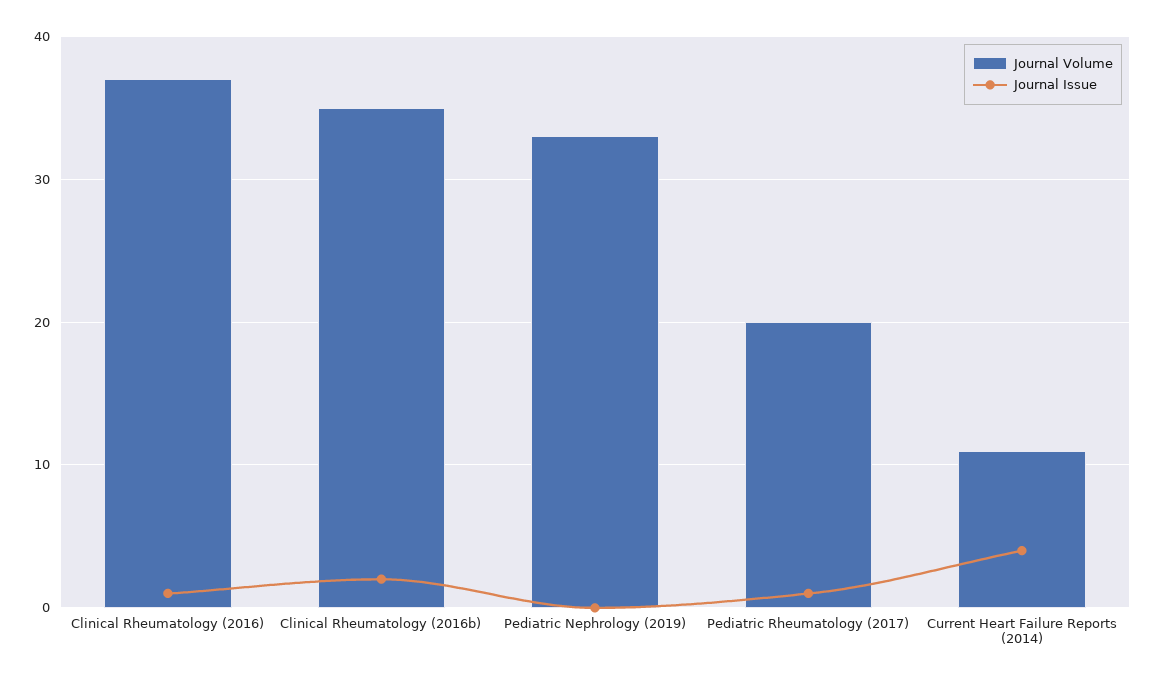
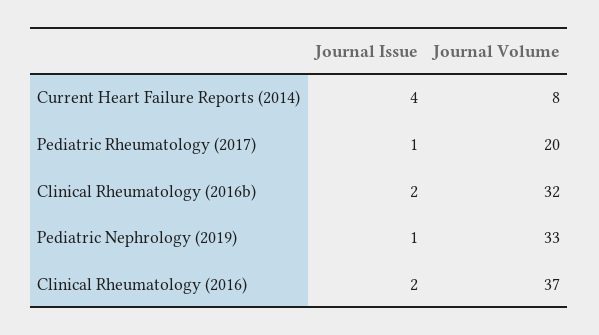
  {
    "Journal Volume": {
      "Clinical Rheumatology (2016)": 37,
-     "Clinical Rheumatology (2016b)": 35,
+     "Clinical Rheumatology (2016b)": 32,
      "Pediatric Nephrology (2019)": 33,
      "Pediatric Rheumatology (2017)": 20,
-     "Current Heart Failure Reports (2014)": 11
+     "Current Heart Failure Reports (2014)": 8
    },
    "Journal Issue": {
-     "Clinical Rheumatology (2016)": 1,
+     "Clinical Rheumatology (2016)": 2,
      "Clinical Rheumatology (2016b)": 2,
-     "Pediatric Nephrology (2019)": 0,
+     "Pediatric Nephrology (2019)": 1,
      "Pediatric Rheumatology (2017)": 1,
      "Current Heart Failure Reports (2014)": 4
    }
  }

